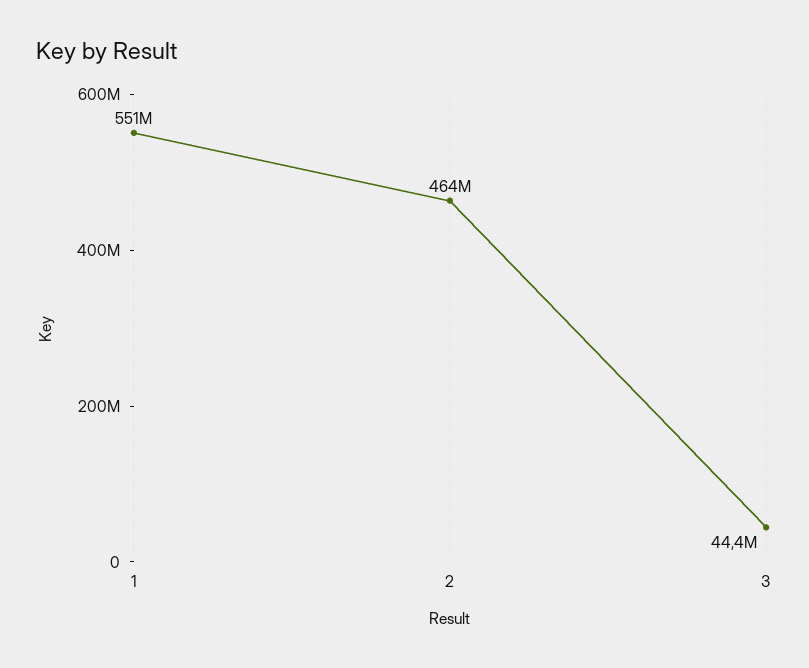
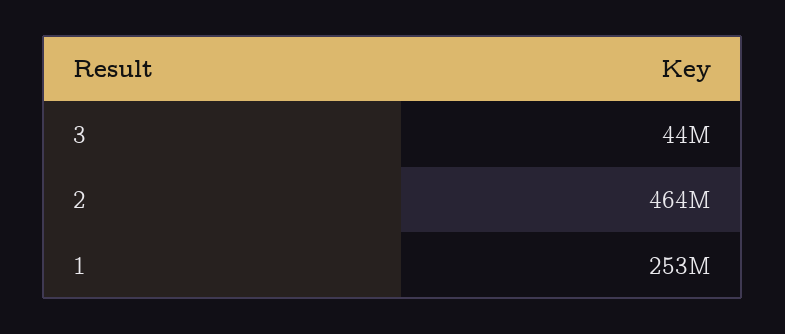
  {
-   "1": 551000000,
+   "1": 253000000,
    "2": 464000000,
    "3": 44400000
  }

